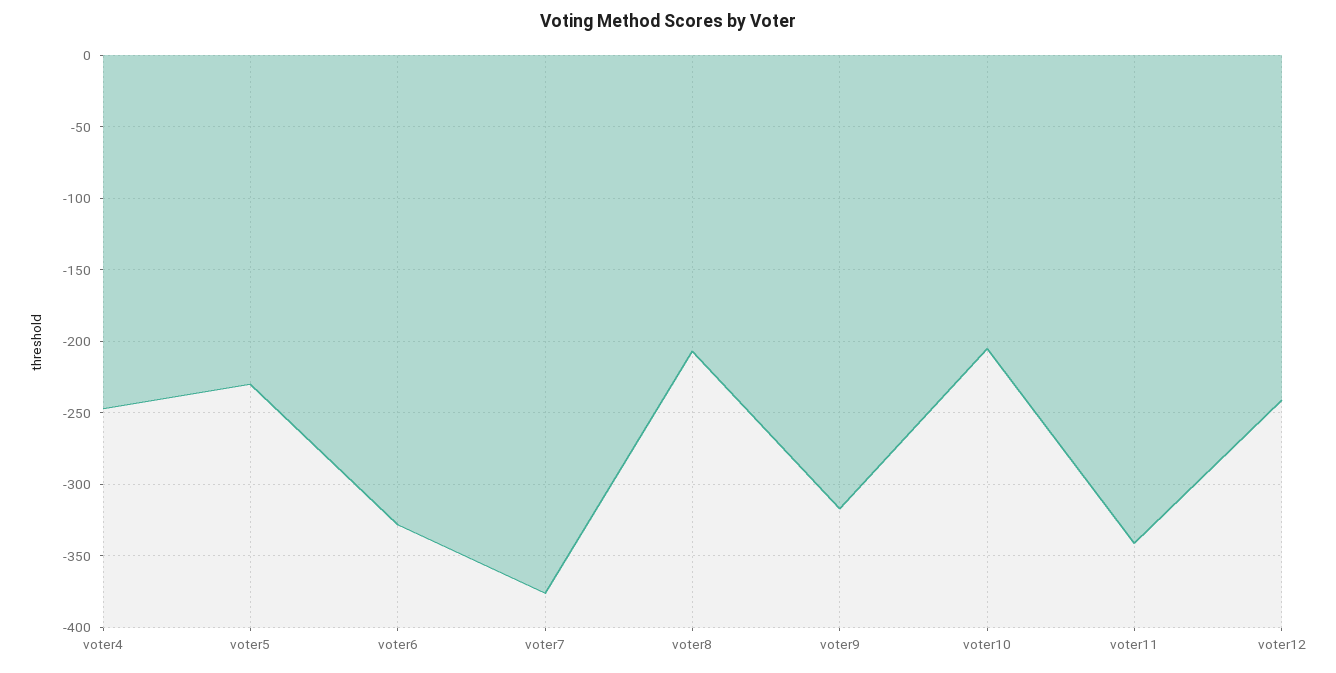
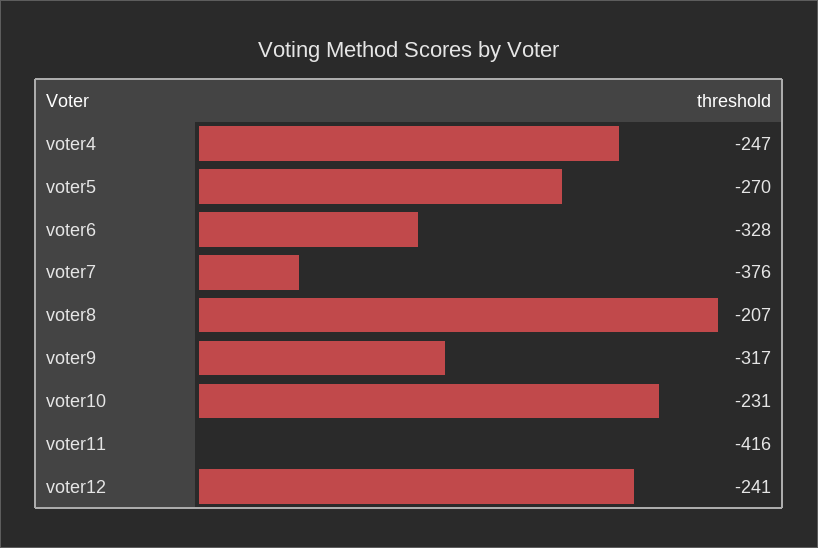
  {
    "voter4": -247,
-   "voter5": -230,
+   "voter5": -270,
    "voter6": -328,
    "voter7": -376,
    "voter8": -207,
    "voter9": -317,
-   "voter10": -205,
+   "voter10": -231,
-   "voter11": -340,
+   "voter11": -416,
    "voter12": -241
  }

